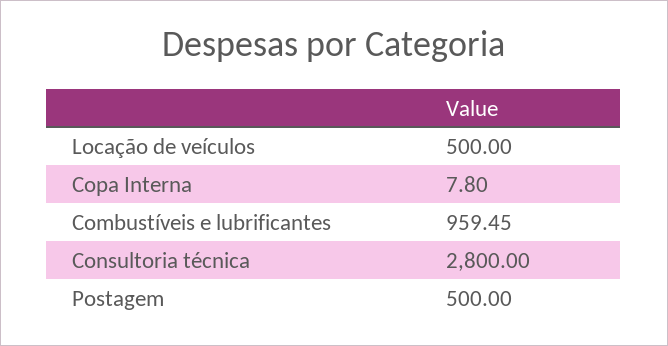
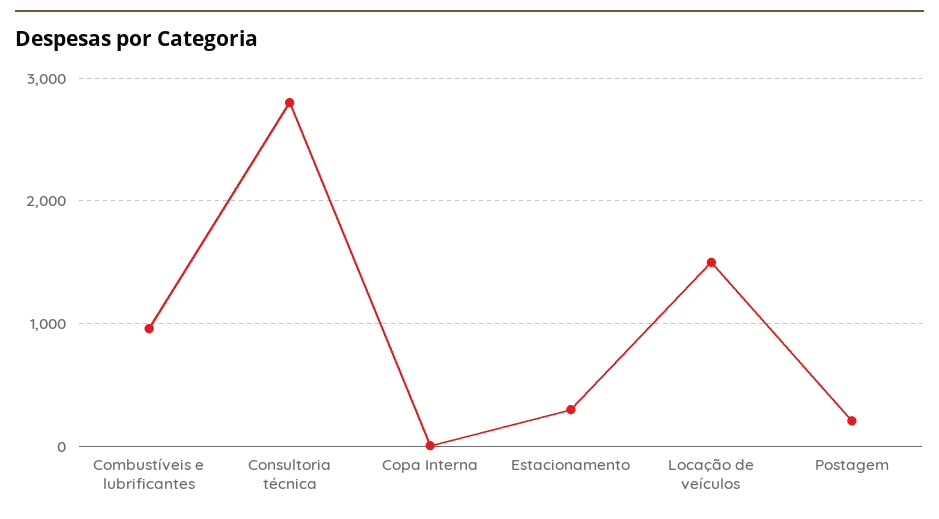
  {
-   "Locação de veículos": 500,
+   "Locação de veículos": 1500,
    "Copa Interna": 7.8,
    "Combustíveis e lubrificantes": 959.45,
    "Consultoria técnica": 2800,
-   "Postagem": 500
+   "Postagem": 200,
+   "Estacionamento": 300
  }

